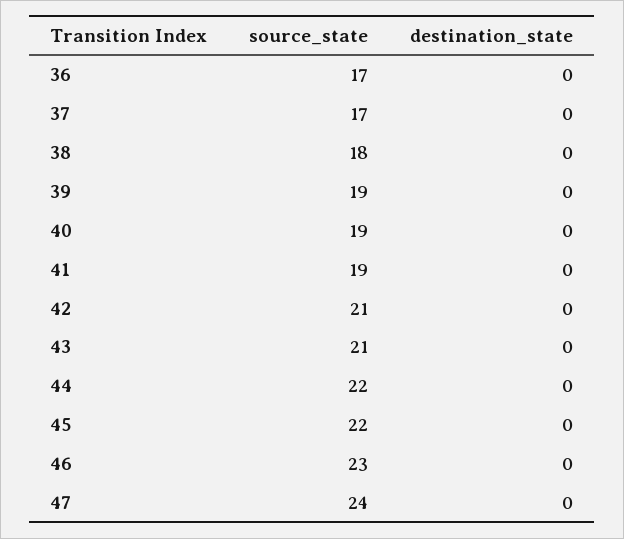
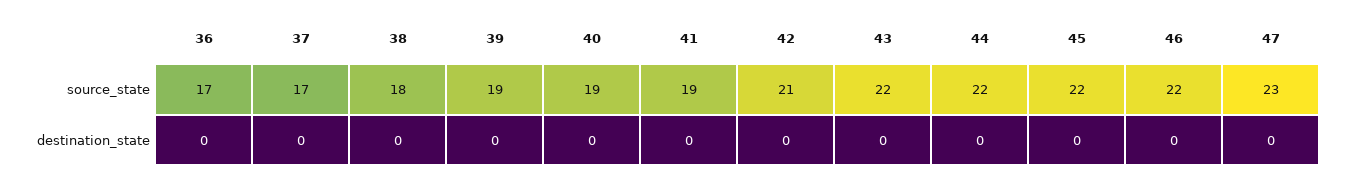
  {
    "source_state": {
      "36": 17,
      "37": 17,
      "38": 18,
      "39": 19,
      "40": 19,
      "41": 19,
      "42": 21,
-     "43": 21,
+     "43": 22,
      "44": 22,
      "45": 22,
-     "46": 23,
+     "46": 22,
-     "47": 24
+     "47": 23
    },
    "destination_state": {
      "36": 0,
      "37": 0,
      "38": 0,
      "39": 0,
      "40": 0,
      "41": 0,
      "42": 0,
      "43": 0,
      "44": 0,
      "45": 0,
      "46": 0,
      "47": 0
    }
  }

